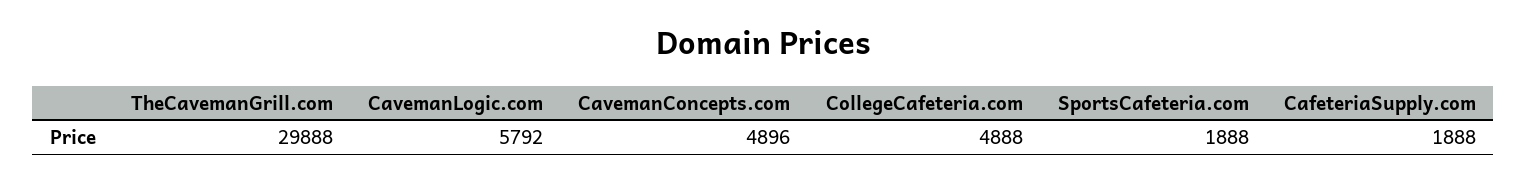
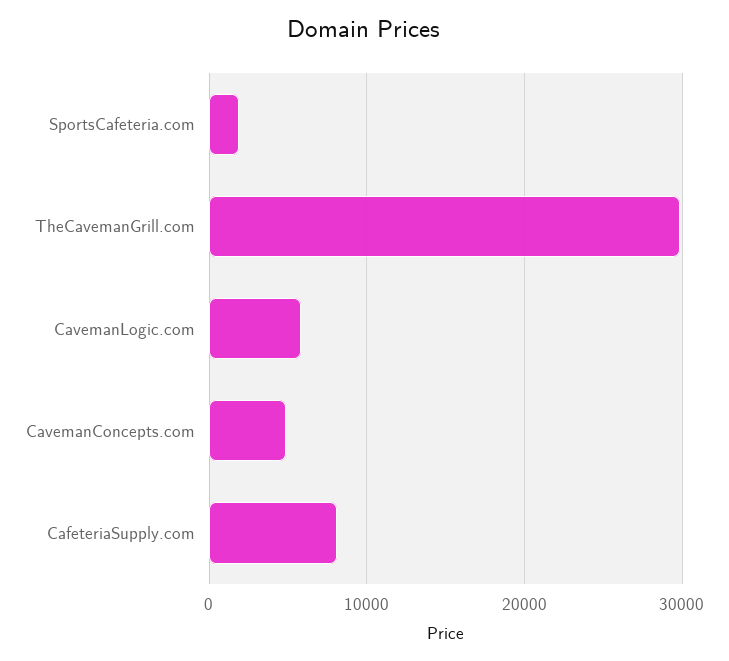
  {
    "TheCavemanGrill.com": 29888,
    "CavemanLogic.com": 5792,
    "CavemanConcepts.com": 4896,
-   "CollegeCafeteria.com": 4888,
    "SportsCafeteria.com": 1888,
-   "CafeteriaSupply.com": 1888
+   "CafeteriaSupply.com": 8000
  }

